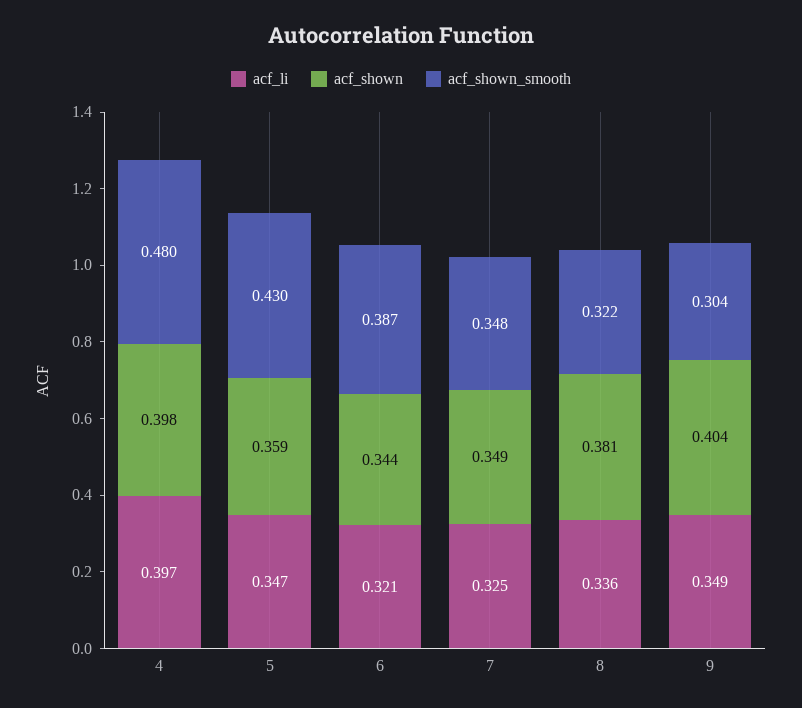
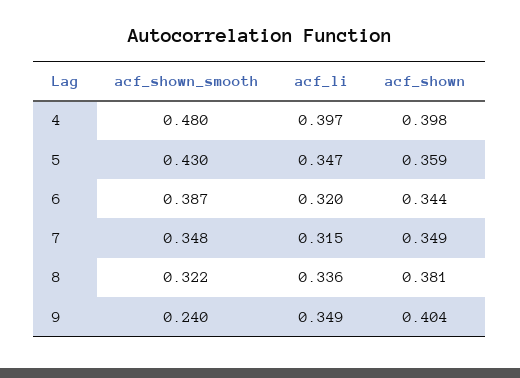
  {
    "acf_li": {
      "4": 0.397,
      "5": 0.347,
-     "6": 0.321,
+     "6": 0.32,
-     "7": 0.325,
+     "7": 0.315,
      "8": 0.336,
      "9": 0.349
    },
    "acf_shown": {
      "4": 0.398,
      "5": 0.359,
      "6": 0.344,
      "7": 0.349,
      "8": 0.381,
      "9": 0.404
    },
    "acf_shown_smooth": {
      "4": 0.48,
      "5": 0.43,
      "6": 0.387,
      "7": 0.348,
      "8": 0.322,
-     "9": 0.304
+     "9": 0.24
    }
  }

